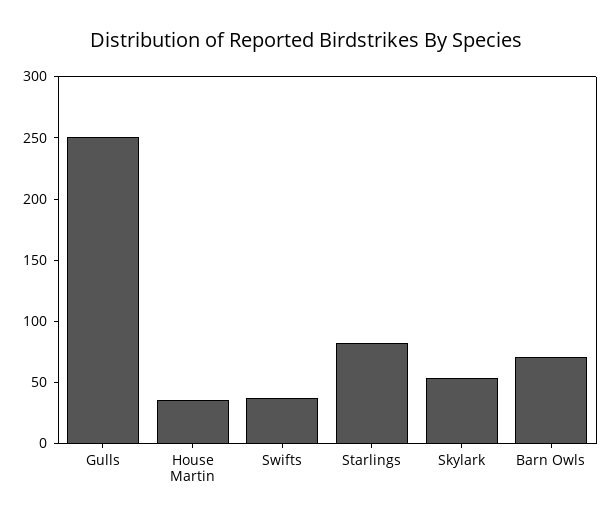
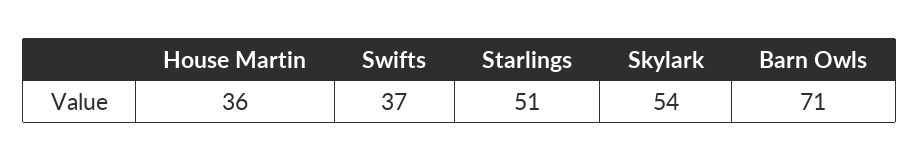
  {
-   "Gulls": 250,
    "House Martin": 36,
    "Swifts": 37,
-   "Starlings": 80,
+   "Starlings": 51,
    "Skylark": 54,
    "Barn Owls": 71
  }

